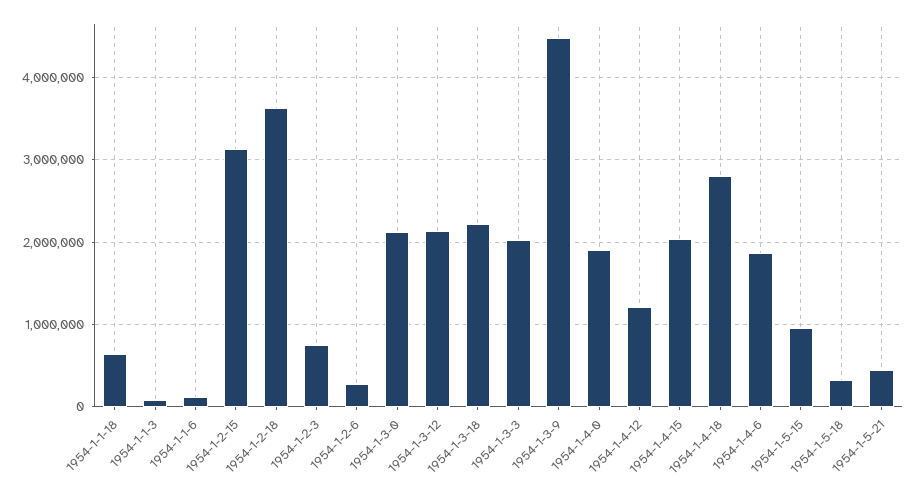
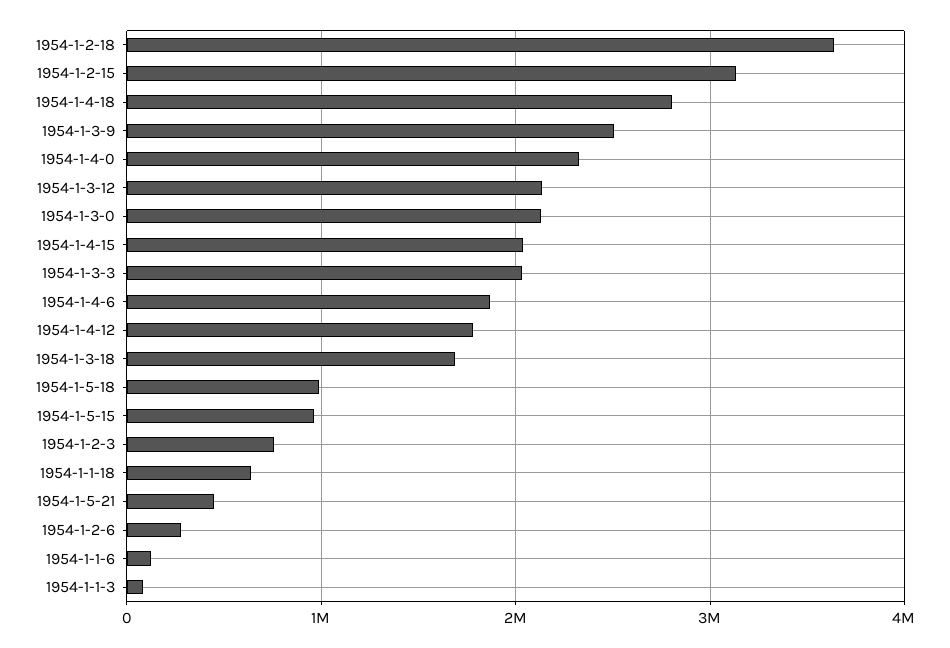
  {
    "1954-1-1-18": 600000,
    "1954-1-1-3": 100000,
    "1954-1-1-6": 100000,
    "1954-1-2-15": 3100000,
    "1954-1-2-18": 3600000,
    "1954-1-2-3": 800000,
    "1954-1-2-6": 300000,
    "1954-1-3-0": 2100000,
    "1954-1-3-12": 2100000,
-   "1954-1-3-18": 2200000,
+   "1954-1-3-18": 1700000,
    "1954-1-3-3": 2000000,
-   "1954-1-3-9": 4500000,
+   "1954-1-3-9": 2500000,
-   "1954-1-4-0": 1900000,
+   "1954-1-4-0": 2300000,
-   "1954-1-4-12": 1200000,
+   "1954-1-4-12": 1800000,
    "1954-1-4-15": 2000000,
    "1954-1-4-18": 2800000,
    "1954-1-4-6": 1900000,
    "1954-1-5-15": 1000000,
-   "1954-1-5-18": 300000,
+   "1954-1-5-18": 1000000,
    "1954-1-5-21": 400000
  }

